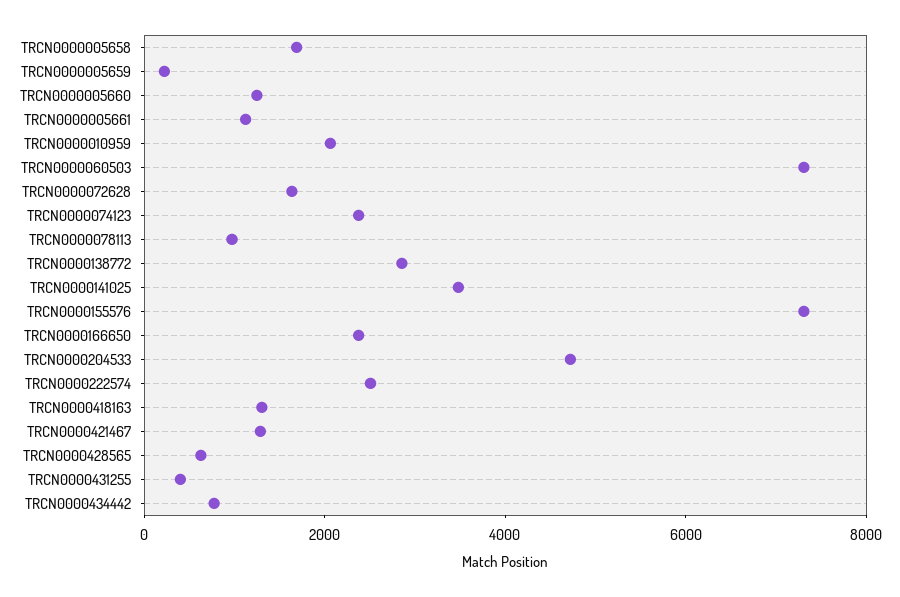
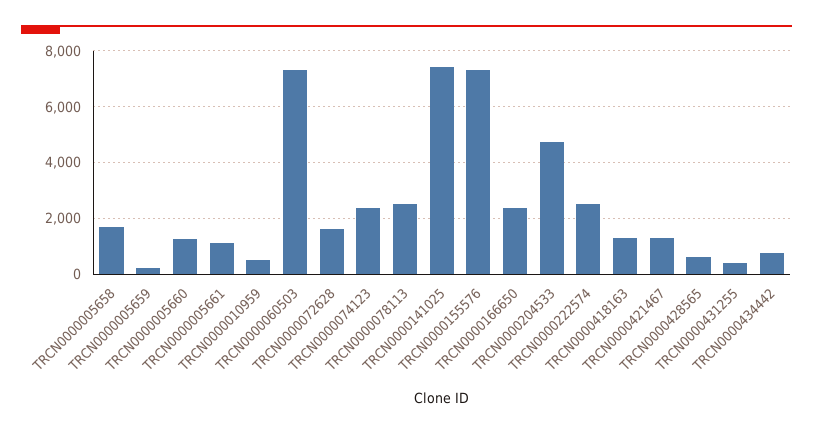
  {
    "TRCN0000005658": 1750,
    "TRCN0000005659": 250,
    "TRCN0000005660": 1250,
    "TRCN0000005661": 1250,
-   "TRCN0000010959": 2000,
+   "TRCN0000010959": 500,
    "TRCN0000060503": 7250,
    "TRCN0000072628": 1750,
    "TRCN0000074123": 2500,
-   "TRCN0000078113": 1000,
+   "TRCN0000078113": 2500,
-   "TRCN0000138772": 3000,
-   "TRCN0000141025": 3500,
+   "TRCN0000141025": 7500,
    "TRCN0000155576": 7250,
    "TRCN0000166650": 2500,
    "TRCN0000204533": 4750,
    "TRCN0000222574": 2500,
    "TRCN0000418163": 1250,
    "TRCN0000421467": 1250,
    "TRCN0000428565": 750,
    "TRCN0000431255": 500,
    "TRCN0000434442": 750
  }

